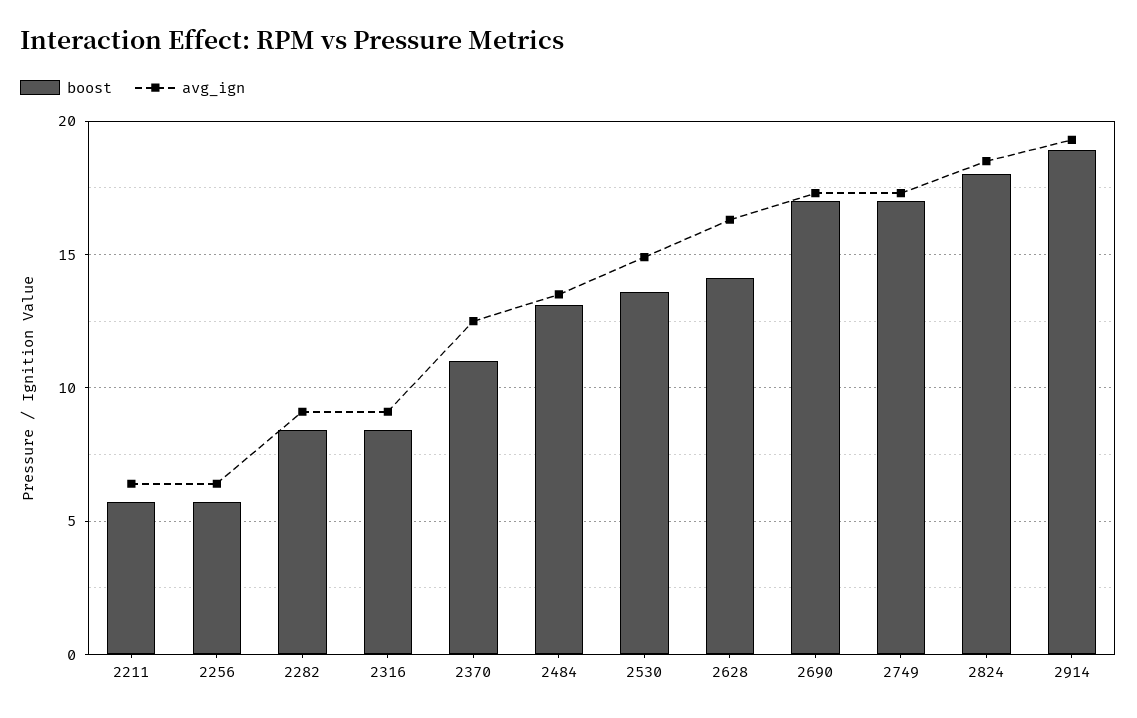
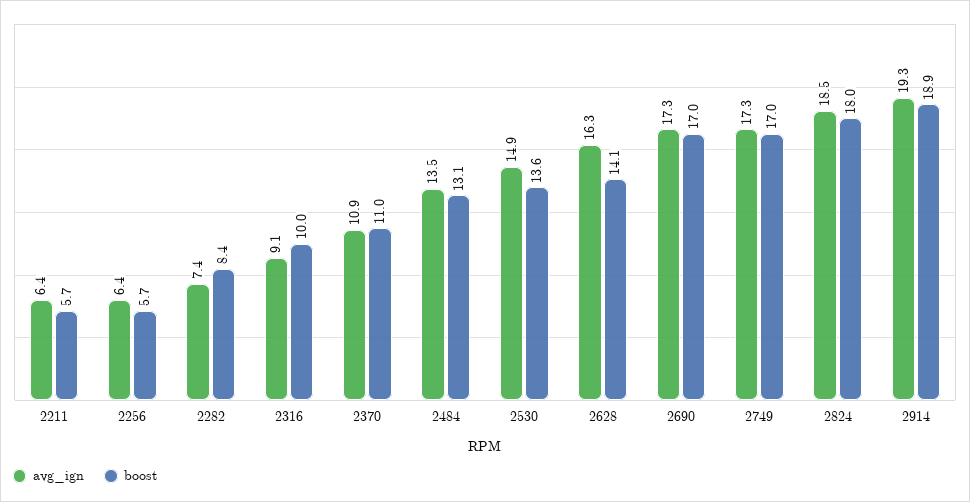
  {
    "boost": {
      "2211": 5.7,
      "2256": 5.7,
      "2282": 8.4,
-     "2316": 8.5,
+     "2316": 10,
      "2370": 11,
      "2484": 13.1,
      "2530": 13.6,
      "2628": 14.1,
      "2690": 17,
      "2749": 17,
      "2824": 18,
      "2914": 18.9
    },
    "avg_ign": {
      "2211": 6.4,
      "2256": 6.4,
-     "2282": 9,
+     "2282": 7.4,
      "2316": 9.1,
-     "2370": 12.5,
+     "2370": 10.9,
      "2484": 13.5,
      "2530": 14.9,
      "2628": 16.3,
      "2690": 17.3,
      "2749": 17.3,
      "2824": 18.5,
      "2914": 19.3
    }
  }

